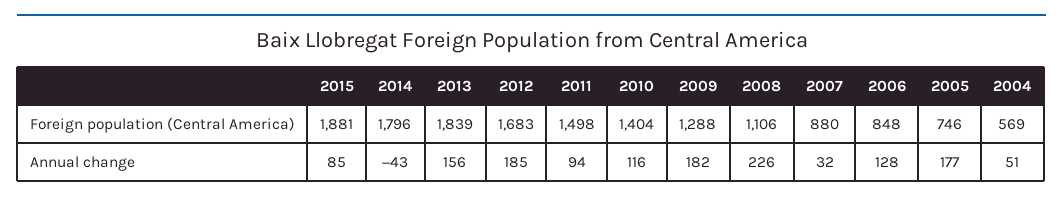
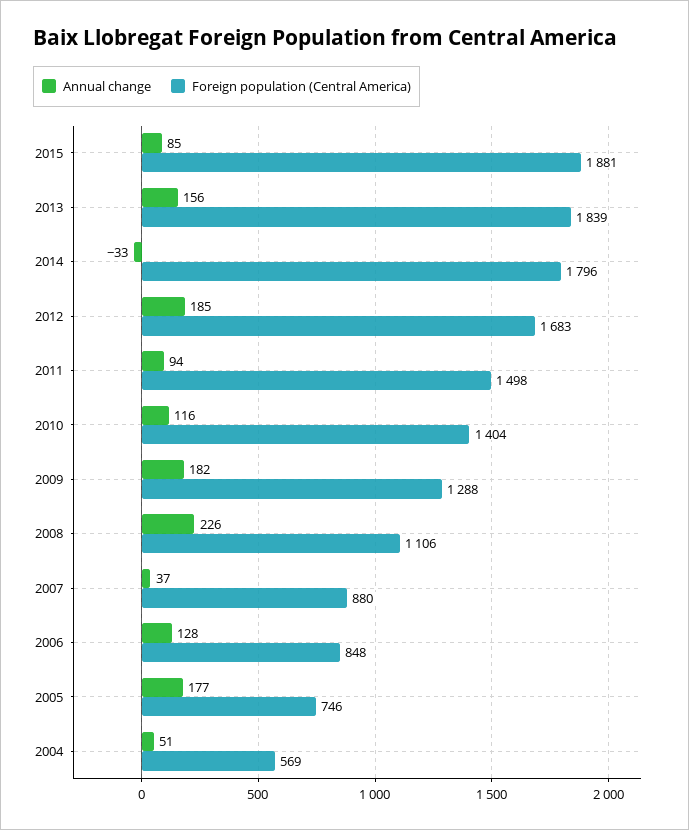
  {
    "Foreign population (Central America)": {
      "2015": 1881,
      "2014": 1796,
      "2013": 1839,
      "2012": 1683,
      "2011": 1498,
      "2010": 1404,
      "2009": 1288,
      "2008": 1106,
      "2007": 880,
      "2006": 848,
      "2005": 746,
      "2004": 569
    },
    "Annual change": {
      "2015": 85,
-     "2014": -43,
+     "2014": -33,
      "2013": 156,
      "2012": 185,
      "2011": 94,
      "2010": 116,
      "2009": 182,
      "2008": 226,
-     "2007": 32,
+     "2007": 37,
      "2006": 128,
      "2005": 177,
      "2004": 51
    }
  }

